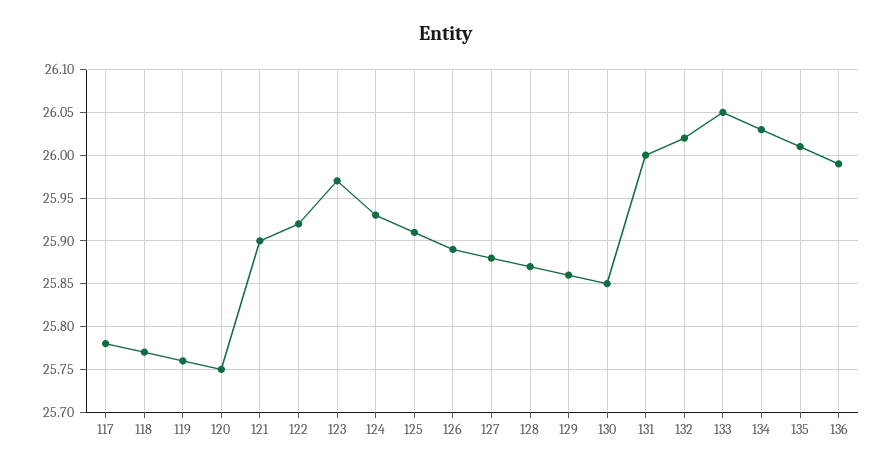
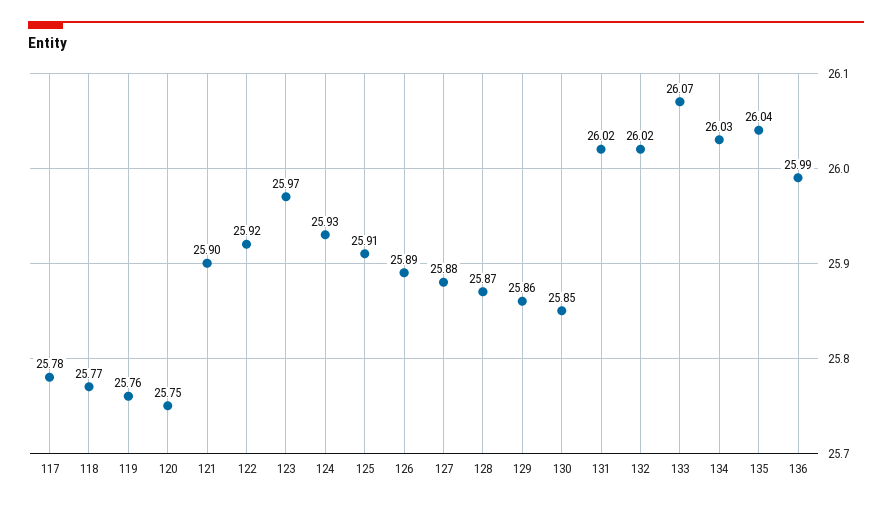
  {
    "117": 25.78,
    "118": 25.77,
    "119": 25.76,
    "120": 25.75,
    "121": 25.9,
    "122": 25.92,
    "123": 25.97,
    "124": 25.93,
    "125": 25.91,
    "126": 25.89,
    "127": 25.88,
    "128": 25.87,
    "129": 25.86,
    "130": 25.85,
-   "131": 26,
+   "131": 26.02,
    "132": 26.02,
-   "133": 26.05,
+   "133": 26.07,
    "134": 26.03,
-   "135": 26.01,
+   "135": 26.04,
    "136": 25.99
  }

